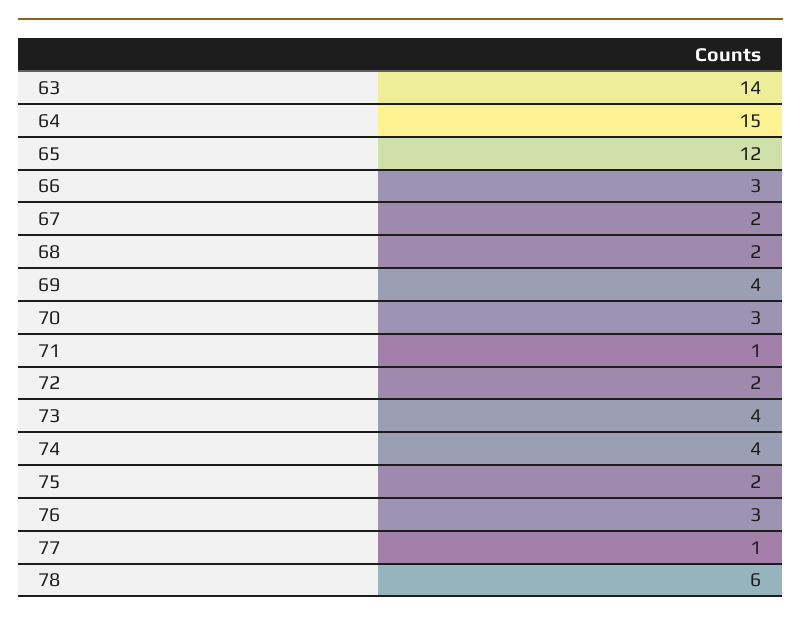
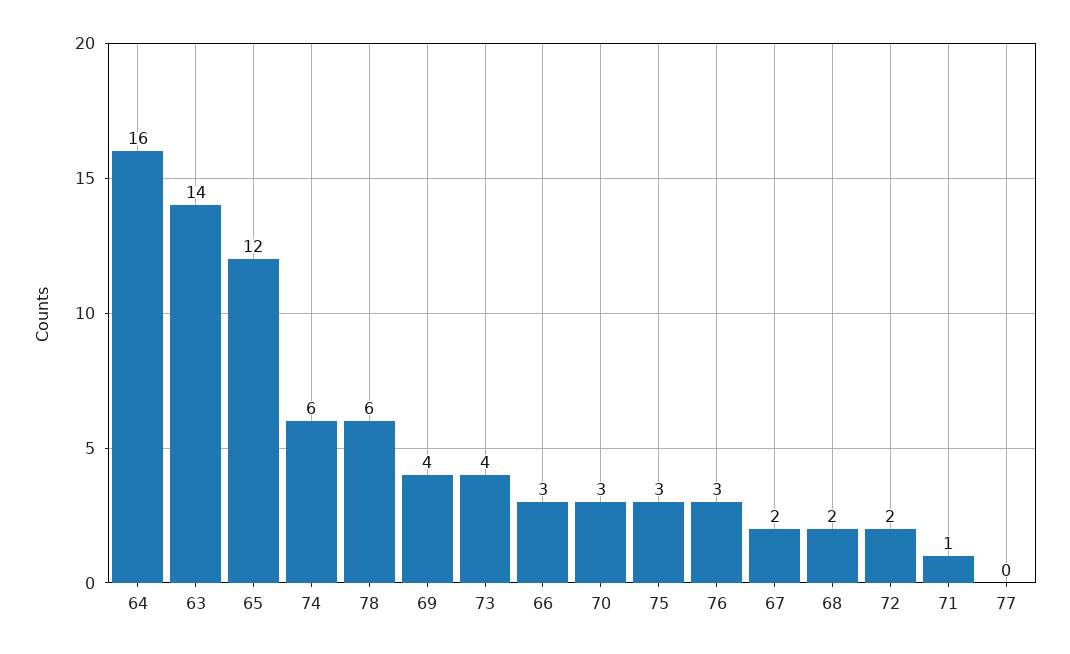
  {
    "63": 14,
-   "64": 15,
+   "64": 16,
    "65": 12,
    "66": 3,
    "67": 2,
    "68": 2,
    "69": 4,
    "70": 3,
    "71": 1,
    "72": 2,
    "73": 4,
-   "74": 4,
+   "74": 6,
-   "75": 2,
+   "75": 3,
    "76": 3,
-   "77": 1,
+   "77": 0,
    "78": 6
  }

